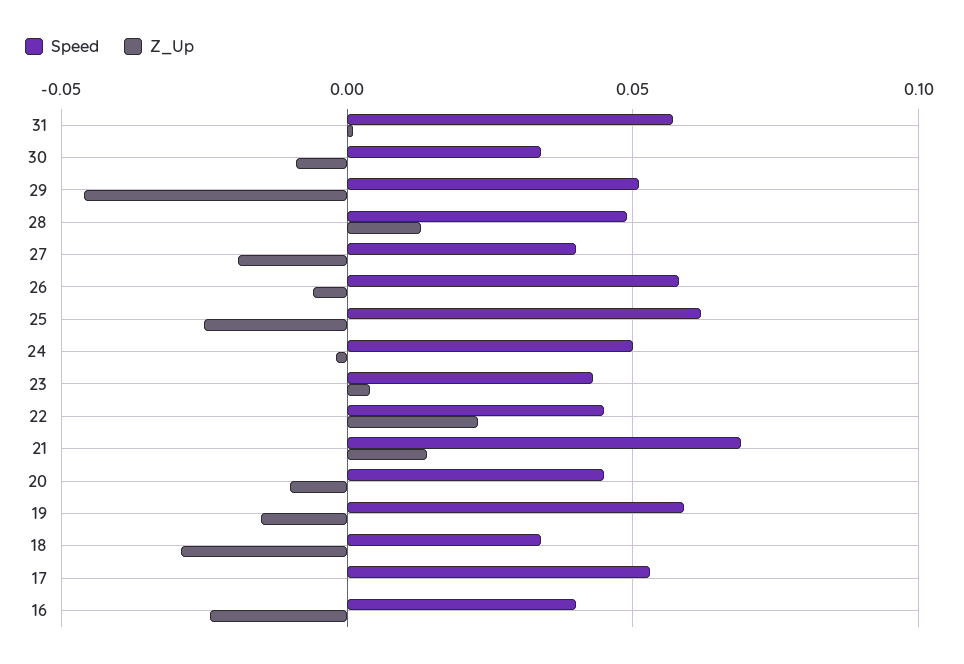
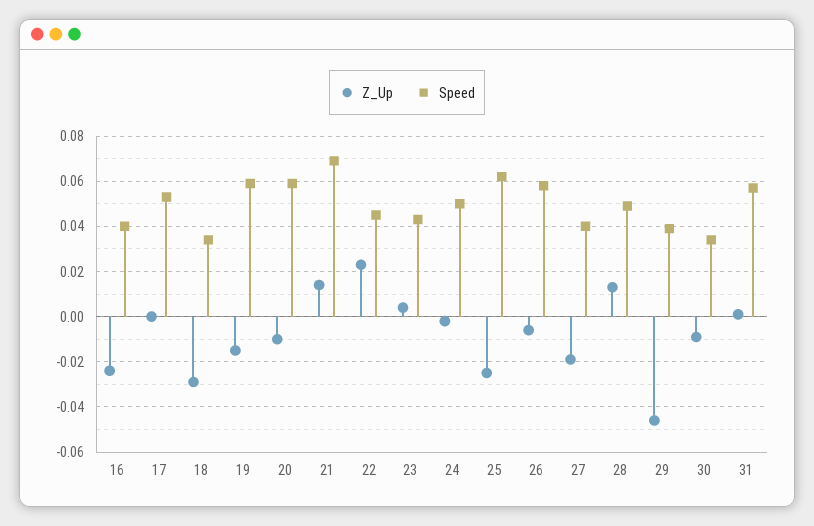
  {
    "Speed": {
      "31": 0.055,
      "30": 0.035,
-     "29": 0.05,
+     "29": 0.04,
      "28": 0.05,
      "27": 0.04,
      "26": 0.06,
      "25": 0.06,
      "24": 0.05,
      "23": 0.045,
      "22": 0.045,
      "21": 0.07,
-     "20": 0.045,
+     "20": 0.06,
      "19": 0.06,
      "18": 0.035,
      "17": 0.055,
      "16": 0.04
    },
    "Z_Up": {
      "31": 0,
      "30": -0.01,
      "29": -0.045,
      "28": 0.015,
      "27": -0.02,
      "26": -0.005,
      "25": -0.025,
      "24": 0,
      "23": 0.005,
      "22": 0.025,
      "21": 0.015,
      "20": -0.01,
      "19": -0.015,
      "18": -0.03,
      "17": 0,
      "16": -0.025
    }
  }

